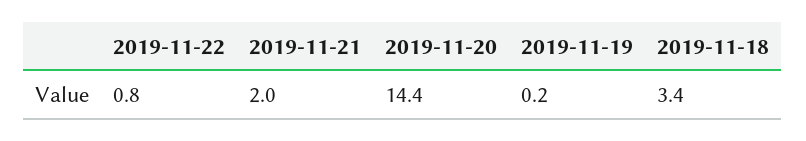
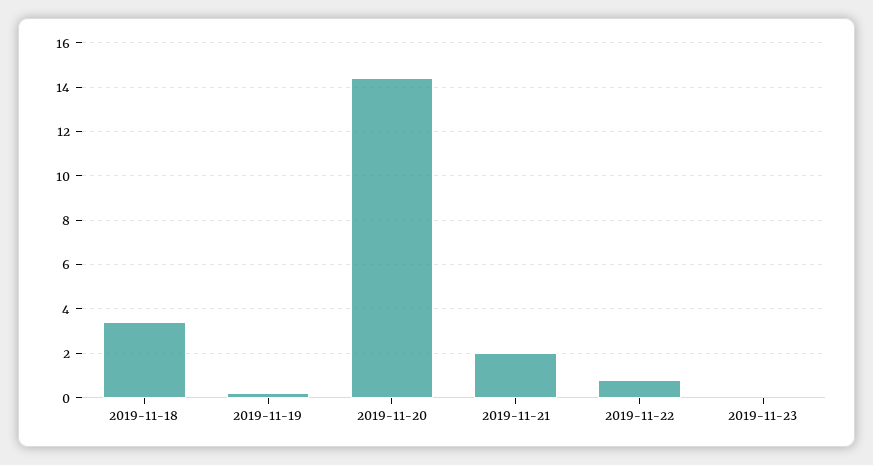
  {
    "2019-11-22": 0.8,
    "2019-11-21": 2,
    "2019-11-20": 14.4,
    "2019-11-19": 0.2,
-   "2019-11-18": 3.4
+   "2019-11-18": 3.4,
+   "2019-11-23": 0
  }

